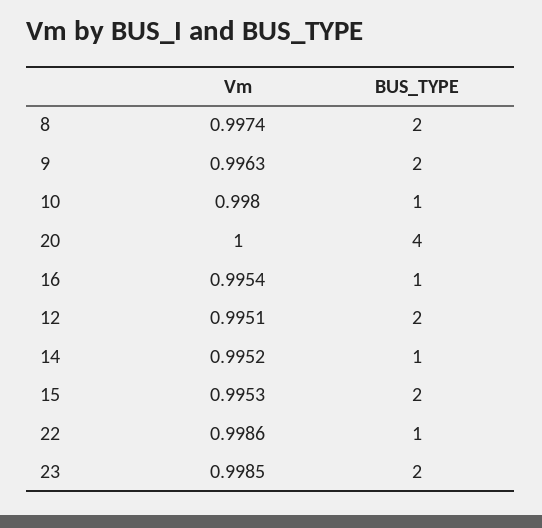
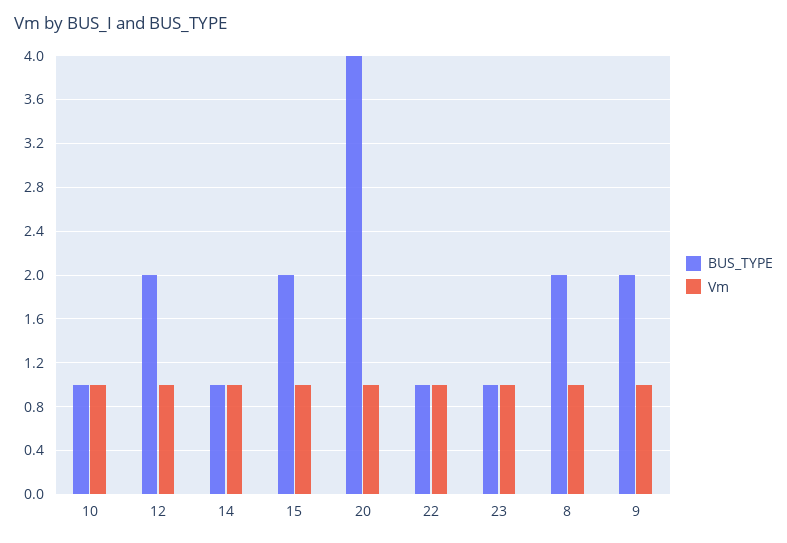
  {
    "Vm": {
      "8": 0.9974,
      "9": 0.9963,
      "10": 0.998,
      "20": 1,
-     "16": 0.9954,
      "12": 0.9951,
      "14": 0.9952,
      "15": 0.9953,
      "22": 0.9986,
      "23": 0.9985
    },
    "BUS_TYPE": {
      "8": 2,
      "9": 2,
      "10": 1,
      "20": 4,
-     "16": 1,
      "12": 2,
      "14": 1,
      "15": 2,
      "22": 1,
-     "23": 2
+     "23": 1
    }
  }

